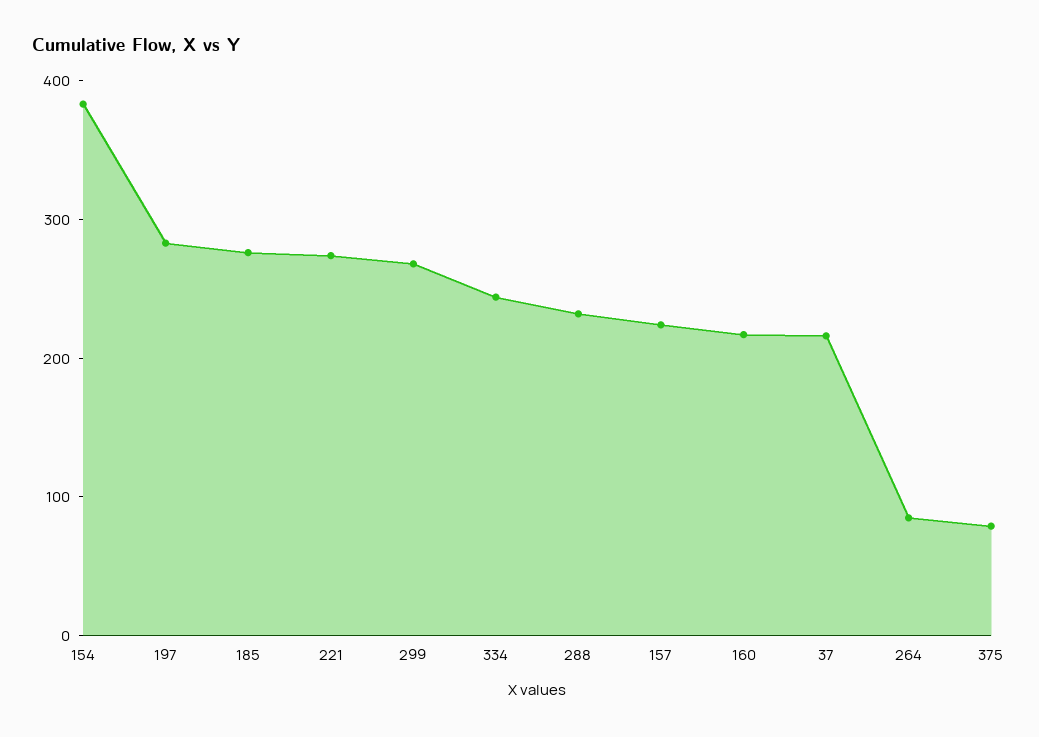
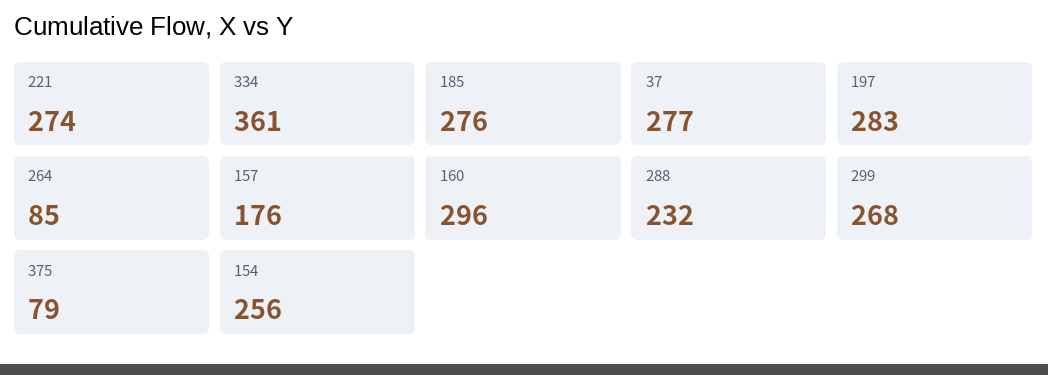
  {
-   "154": 380,
+   "154": 256,
    "197": 283,
    "185": 276,
    "221": 274,
    "299": 268,
-   "334": 240,
+   "334": 361,
    "288": 232,
-   "157": 220,
+   "157": 176,
-   "160": 220,
+   "160": 296,
-   "37": 220,
+   "37": 277,
    "264": 85,
    "375": 79
  }

